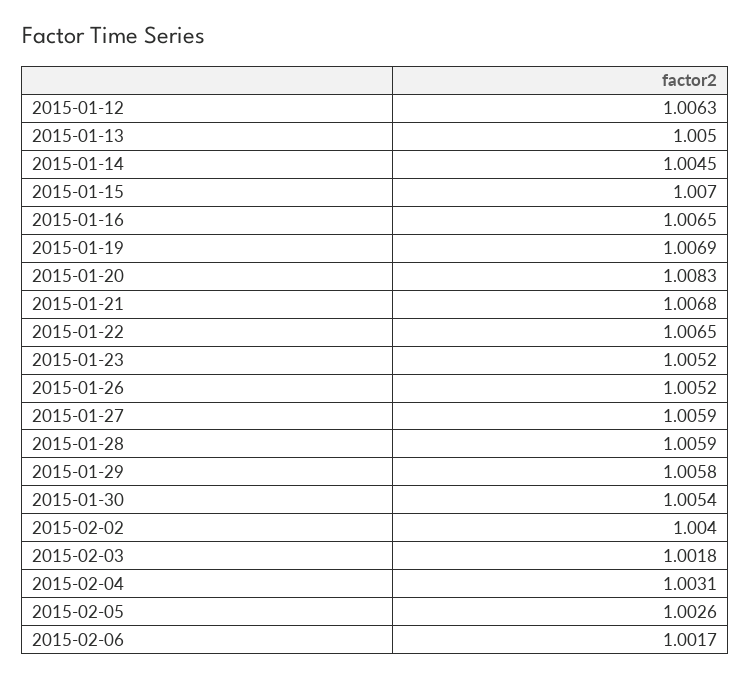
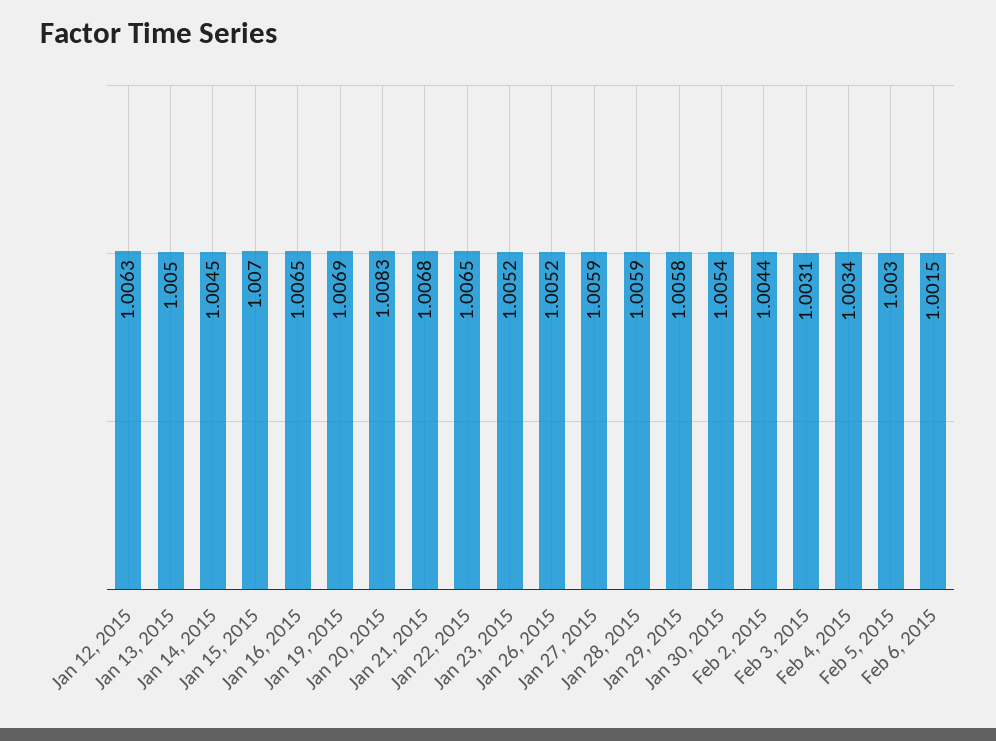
  {
    "2015-01-12": 1.0063,
    "2015-01-13": 1.005,
    "2015-01-14": 1.0045,
    "2015-01-15": 1.007,
    "2015-01-16": 1.0065,
    "2015-01-19": 1.0069,
    "2015-01-20": 1.0083,
    "2015-01-21": 1.0068,
    "2015-01-22": 1.0065,
    "2015-01-23": 1.0052,
    "2015-01-26": 1.0052,
    "2015-01-27": 1.0059,
    "2015-01-28": 1.0059,
    "2015-01-29": 1.0058,
    "2015-01-30": 1.0054,
-   "2015-02-02": 1.004,
+   "2015-02-02": 1.0044,
-   "2015-02-03": 1.0018,
+   "2015-02-03": 1.0031,
-   "2015-02-04": 1.0031,
+   "2015-02-04": 1.0034,
-   "2015-02-05": 1.0026,
+   "2015-02-05": 1.003,
-   "2015-02-06": 1.0017
+   "2015-02-06": 1.0015
  }

